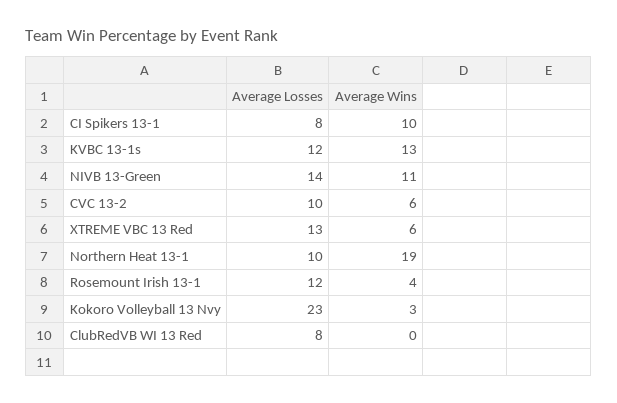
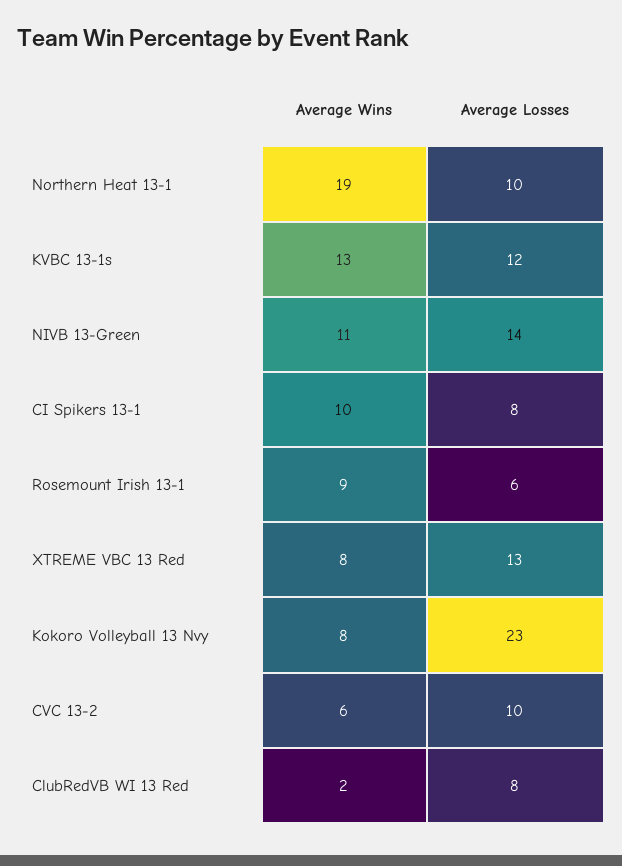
  {
    "Average Losses": {
      "CI Spikers 13-1": 8,
      "KVBC 13-1s": 12,
      "NIVB 13-Green": 14,
      "CVC 13-2": 10,
      "XTREME VBC 13 Red": 13,
      "Northern Heat 13-1": 10,
-     "Rosemount Irish 13-1": 12,
+     "Rosemount Irish 13-1": 6,
      "Kokoro Volleyball 13 Nvy": 23,
      "ClubRedVB WI 13 Red": 8
    },
    "Average Wins": {
      "CI Spikers 13-1": 10,
      "KVBC 13-1s": 13,
      "NIVB 13-Green": 11,
      "CVC 13-2": 6,
-     "XTREME VBC 13 Red": 6,
+     "XTREME VBC 13 Red": 8,
      "Northern Heat 13-1": 19,
-     "Rosemount Irish 13-1": 4,
+     "Rosemount Irish 13-1": 9,
-     "Kokoro Volleyball 13 Nvy": 3,
+     "Kokoro Volleyball 13 Nvy": 8,
-     "ClubRedVB WI 13 Red": 0
+     "ClubRedVB WI 13 Red": 2
    }
  }

